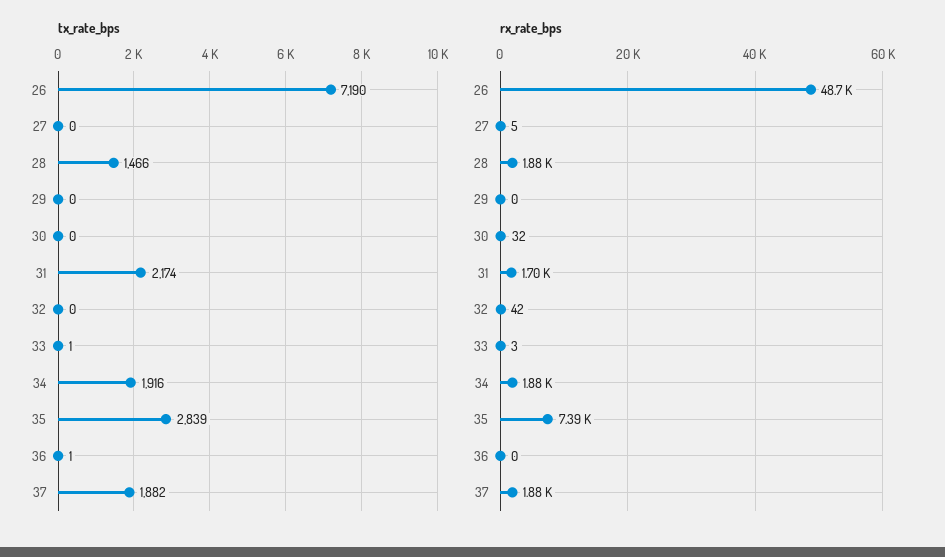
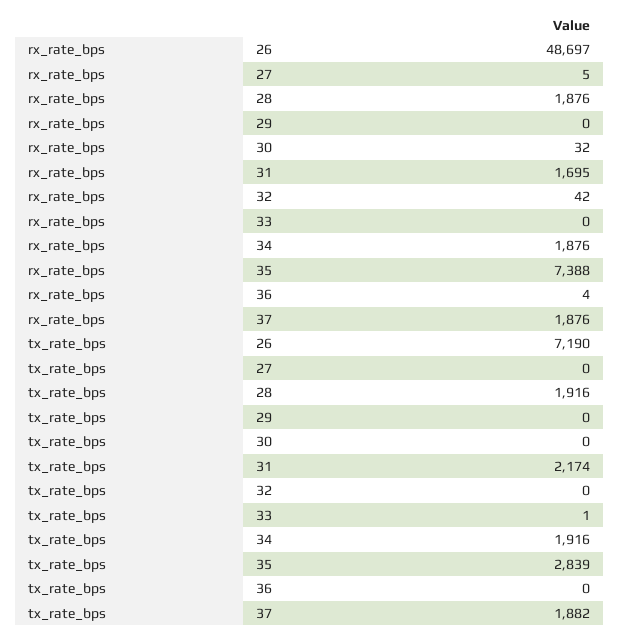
  {
    "tx_rate_bps": {
      "26": 7190,
      "27": 0,
-     "28": 1466,
+     "28": 1916,
      "29": 0,
      "30": 0,
      "31": 2174,
      "32": 0,
      "33": 1,
      "34": 1916,
      "35": 2839,
-     "36": 1,
+     "36": 0,
      "37": 1882
    },
    "rx_rate_bps": {
      "26": 48697,
      "27": 5,
      "28": 1876,
      "29": 0,
      "30": 32,
      "31": 1695,
      "32": 42,
-     "33": 3,
+     "33": 0,
      "34": 1876,
      "35": 7388,
-     "36": 0,
+     "36": 4,
      "37": 1876
    }
  }

